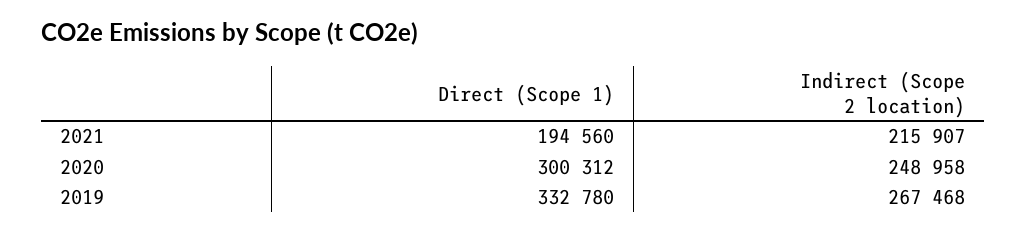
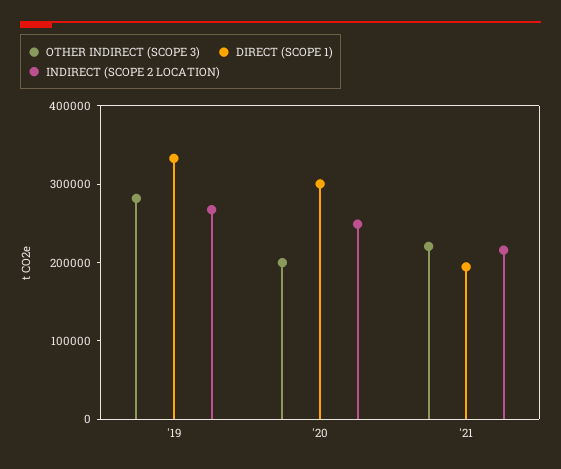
  {
    "Direct (Scope 1)": {
      "2021": 194560,
      "2020": 300312,
      "2019": 332780
    },
    "Indirect (Scope 2 location)": {
      "2021": 215907,
      "2020": 248958,
      "2019": 267468
-   }
+   },
+   "OTHER INDIRECT (SCOPE 3)": {
+     "2019": 280000,
+     "2020": 200000,
+     "2021": 220000
+   }
  }

